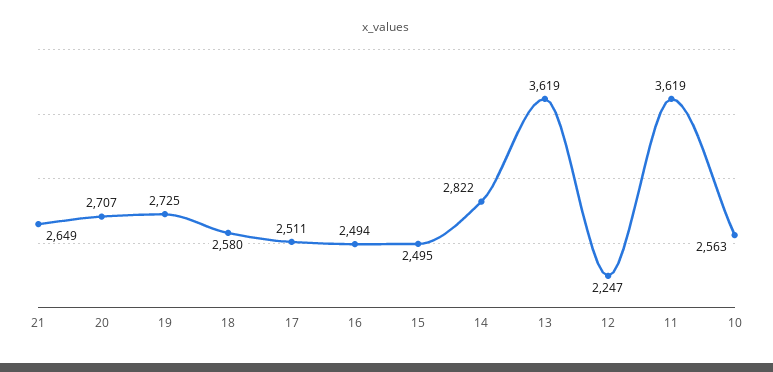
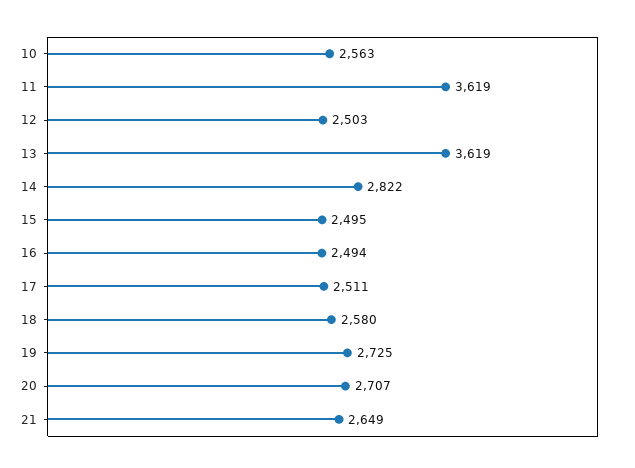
  {
    "21": 2649,
    "20": 2707,
    "19": 2725,
    "18": 2580,
    "17": 2511,
    "16": 2494,
    "15": 2495,
    "14": 2822,
    "13": 3619,
-   "12": 2247,
+   "12": 2503,
    "11": 3619,
    "10": 2563
  }

